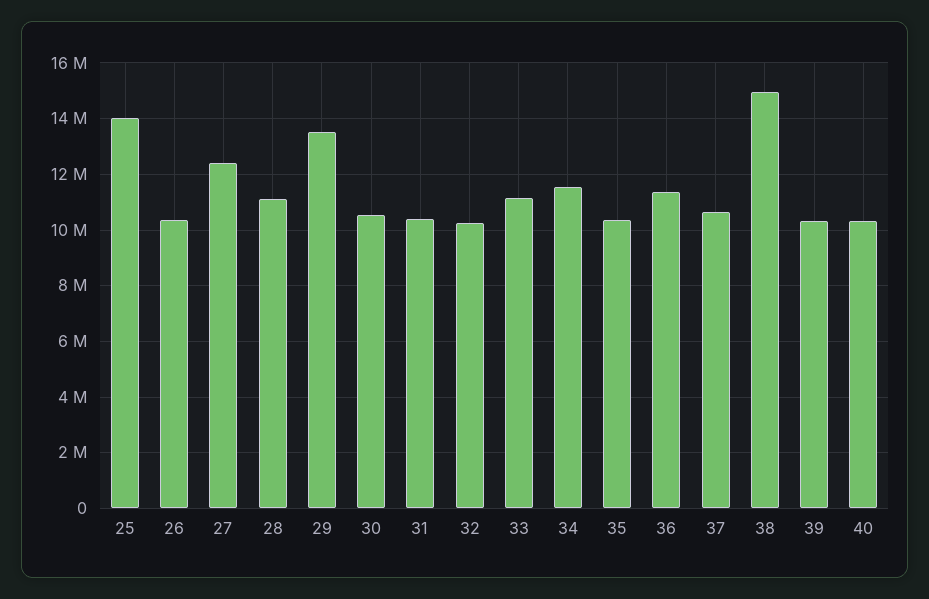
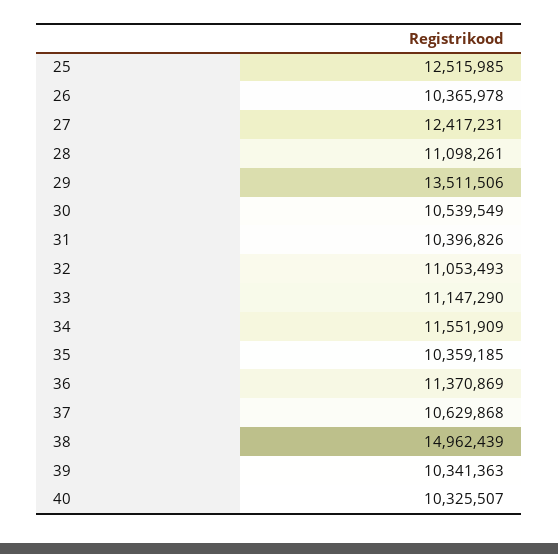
  {
-   "25": 14000000,
+   "25": 12515985,
    "26": 10365978,
    "27": 12417231,
    "28": 11098261,
    "29": 13511506,
    "30": 10539549,
    "31": 10396826,
-   "32": 10250000,
+   "32": 11053493,
    "33": 11147290,
    "34": 11551909,
    "35": 10359185,
    "36": 11370869,
    "37": 10629868,
    "38": 14962439,
    "39": 10341363,
    "40": 10325507
  }

